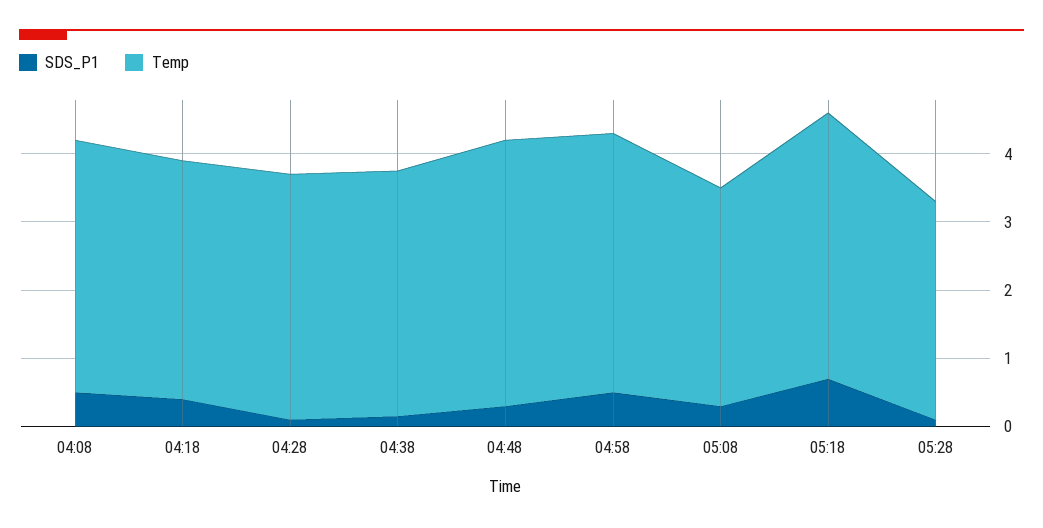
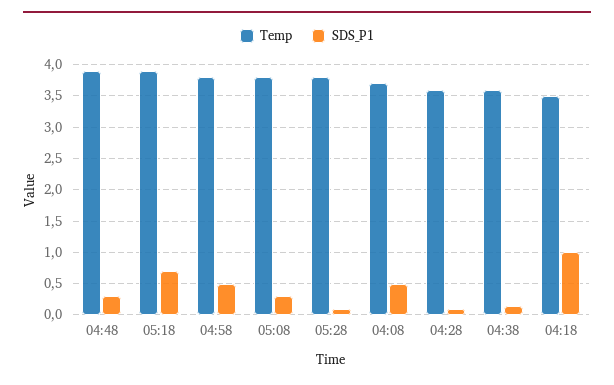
  {
    "SDS_P1": {
      "04:08": 0.5,
-     "04:18": 0.4,
+     "04:18": 1,
      "04:28": 0.1,
      "04:38": 0.2,
      "04:48": 0.3,
      "04:58": 0.5,
      "05:08": 0.3,
      "05:18": 0.7,
      "05:28": 0.1
    },
    "Temp": {
      "04:08": 3.7,
      "04:18": 3.5,
      "04:28": 3.6,
      "04:38": 3.6,
      "04:48": 3.9,
      "04:58": 3.8,
-     "05:08": 3.2,
+     "05:08": 3.8,
      "05:18": 3.9,
-     "05:28": 3.2
+     "05:28": 3.8
    }
  }

